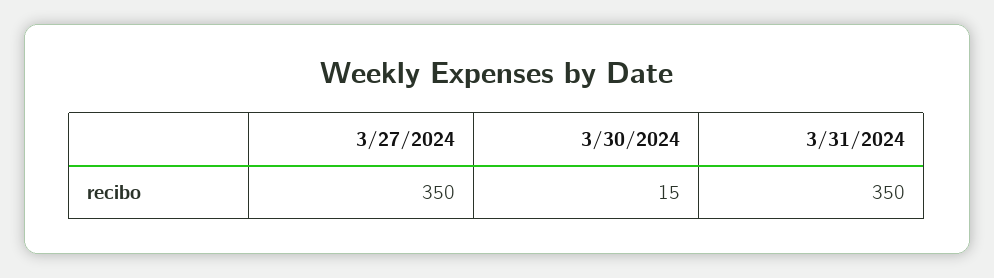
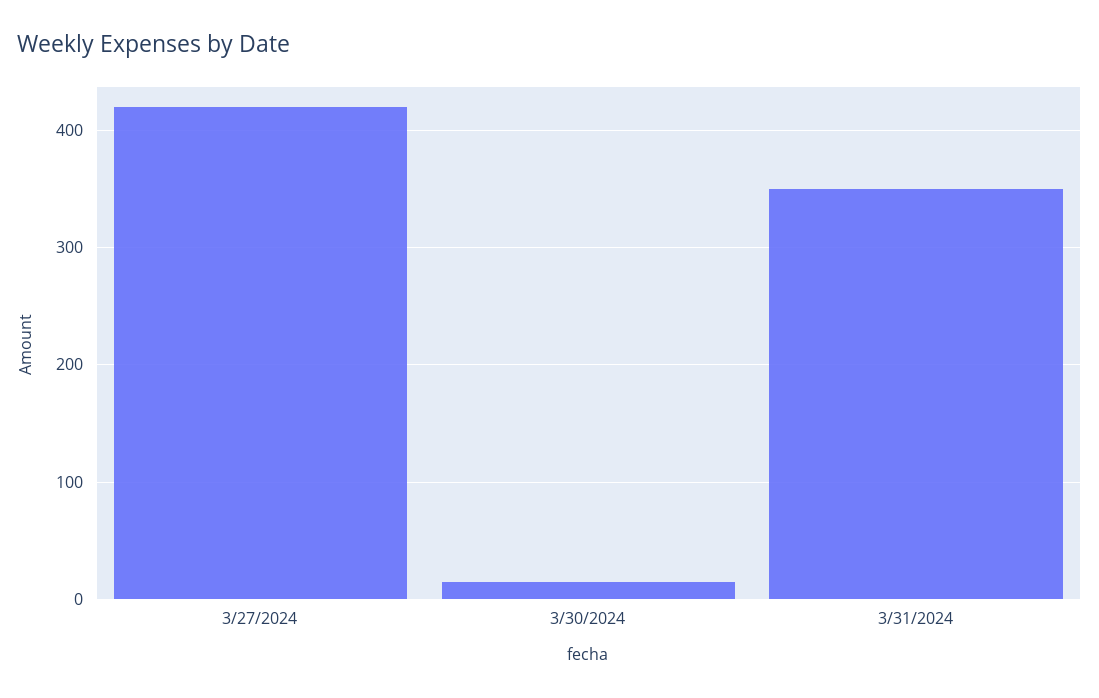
  {
-   "3/27/2024": 350,
+   "3/27/2024": 420,
    "3/30/2024": 15,
    "3/31/2024": 350
  }

